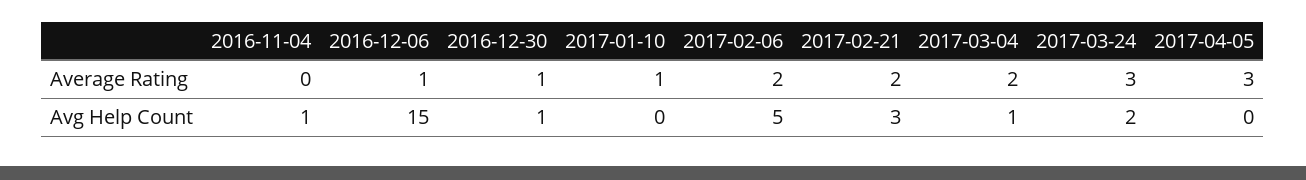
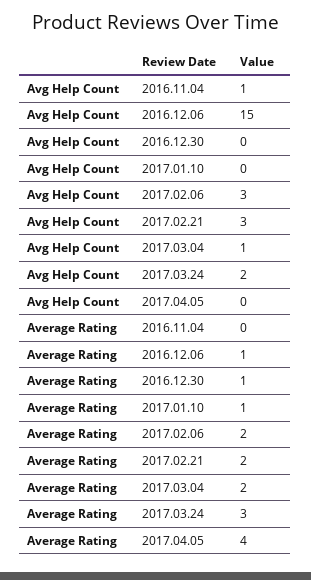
  {
    "2016-11-04": {
      "Average Rating": 0,
      "Avg Help Count": 1
    },
    "2016-12-06": {
      "Average Rating": 1,
      "Avg Help Count": 15
    },
    "2016-12-30": {
      "Average Rating": 1,
-     "Avg Help Count": 1
+     "Avg Help Count": 0
    },
    "2017-01-10": {
      "Average Rating": 1,
      "Avg Help Count": 0
    },
    "2017-02-06": {
      "Average Rating": 2,
-     "Avg Help Count": 5
+     "Avg Help Count": 3
    },
    "2017-02-21": {
      "Average Rating": 2,
      "Avg Help Count": 3
    },
    "2017-03-04": {
      "Average Rating": 2,
      "Avg Help Count": 1
    },
    "2017-03-24": {
      "Average Rating": 3,
      "Avg Help Count": 2
    },
    "2017-04-05": {
-     "Average Rating": 3,
+     "Average Rating": 4,
      "Avg Help Count": 0
    }
  }

